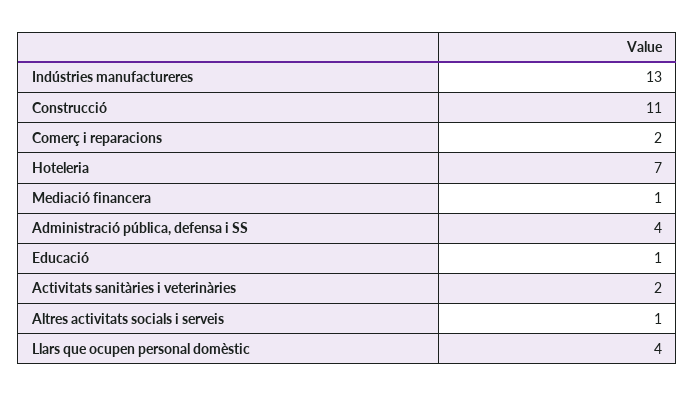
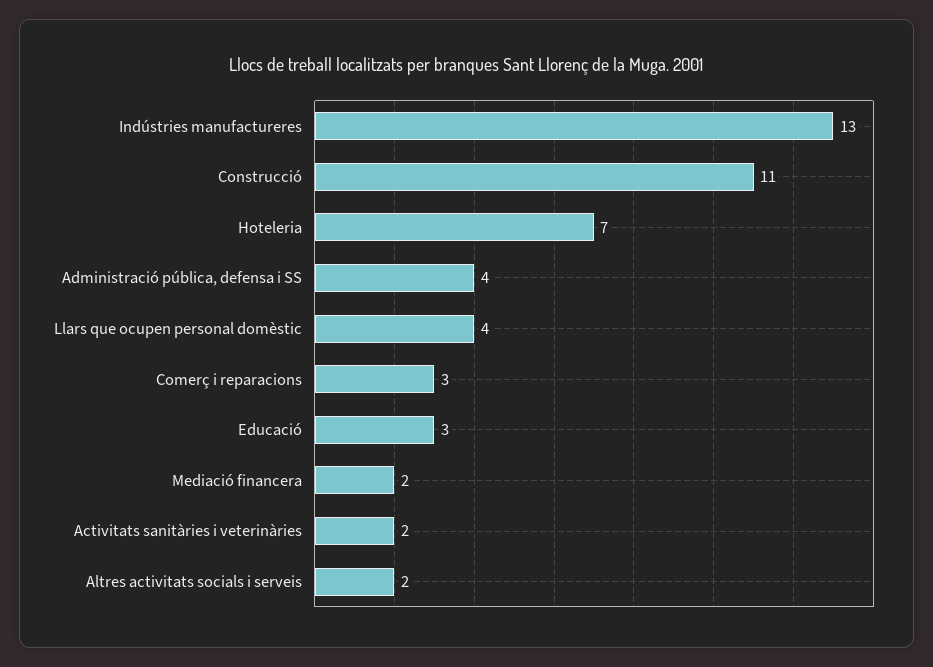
  {
    "Indústries manufactureres": 13,
    "Construcció": 11,
-   "Comerç i reparacions": 2,
+   "Comerç i reparacions": 3,
    "Hoteleria": 7,
-   "Mediació financera": 1,
+   "Mediació financera": 2,
    "Administració pública, defensa i SS": 4,
-   "Educació": 1,
+   "Educació": 3,
    "Activitats sanitàries i veterinàries": 2,
-   "Altres activitats socials i serveis": 1,
+   "Altres activitats socials i serveis": 2,
    "Llars que ocupen personal domèstic": 4
  }

